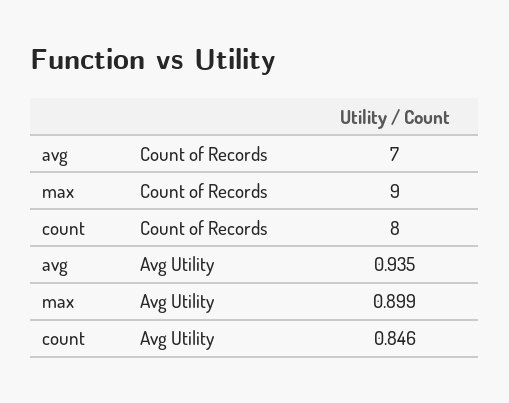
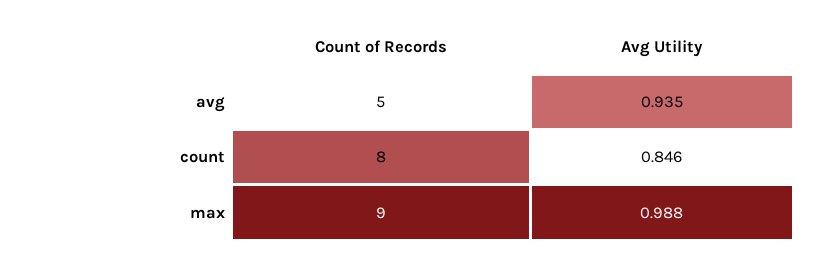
  {
    "avg": {
-     "Count of Records": 7,
+     "Count of Records": 5,
      "Avg Utility": 0.935
    },
    "max": {
      "Count of Records": 9,
-     "Avg Utility": 0.899
+     "Avg Utility": 0.988
    },
    "count": {
      "Count of Records": 8,
      "Avg Utility": 0.846
    }
  }

